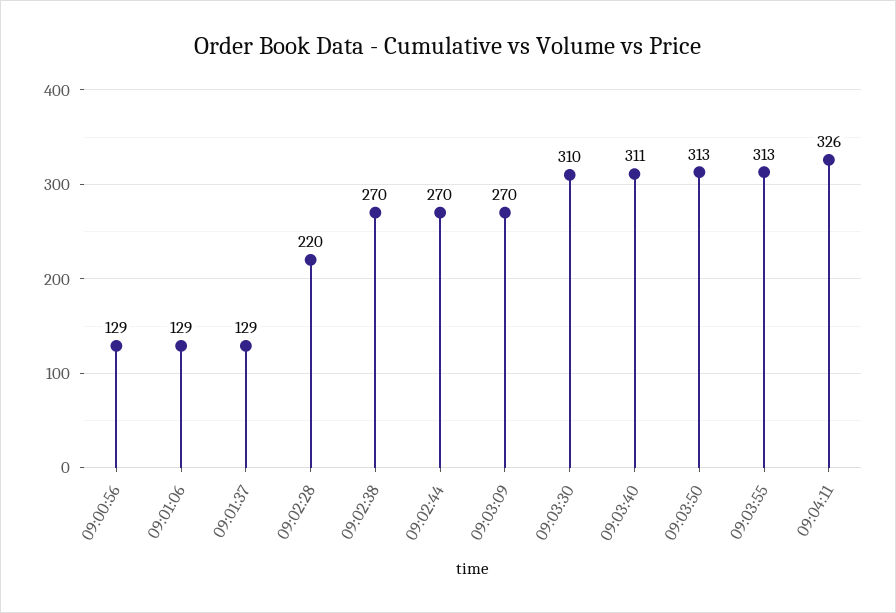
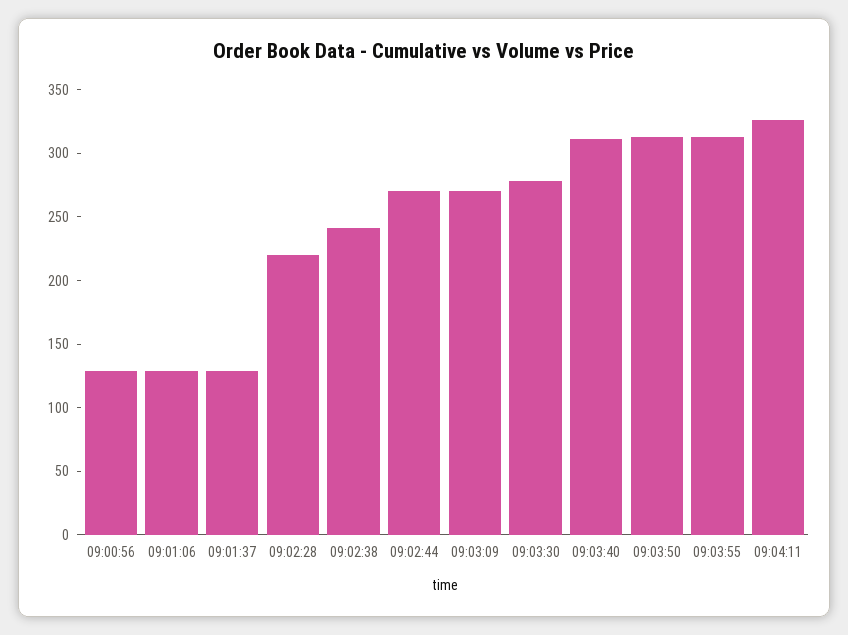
  {
    "09:00:56": 129,
    "09:01:06": 129,
    "09:01:37": 129,
    "09:02:28": 220,
-   "09:02:38": 270,
+   "09:02:38": 240,
    "09:02:44": 270,
    "09:03:09": 270,
-   "09:03:30": 310,
+   "09:03:30": 280,
    "09:03:40": 311,
    "09:03:50": 313,
    "09:03:55": 313,
    "09:04:11": 326
  }

